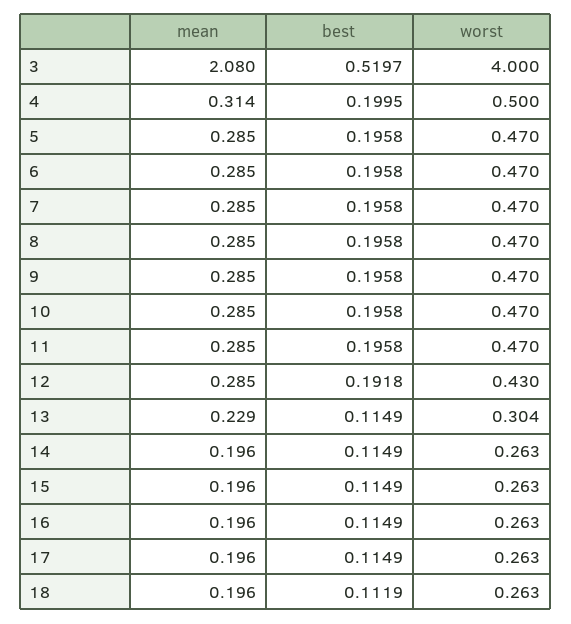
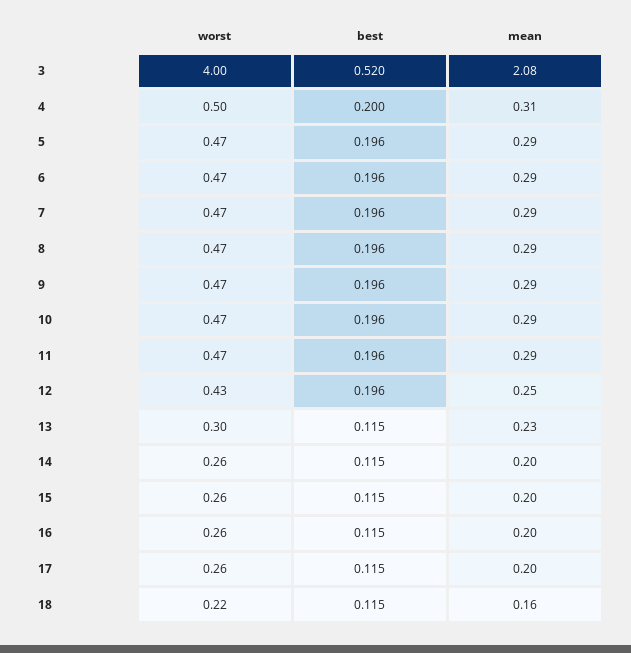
  {
    "mean": {
      "3": 2.08,
      "4": 0.314,
      "5": 0.285,
      "6": 0.285,
      "7": 0.285,
      "8": 0.285,
      "9": 0.285,
      "10": 0.285,
      "11": 0.285,
-     "12": 0.285,
+     "12": 0.25,
      "13": 0.229,
      "14": 0.196,
      "15": 0.196,
      "16": 0.196,
      "17": 0.196,
-     "18": 0.196
+     "18": 0.16
    },
    "best": {
      "3": 0.5197,
      "4": 0.1995,
      "5": 0.1958,
      "6": 0.1958,
      "7": 0.1958,
      "8": 0.1958,
      "9": 0.1958,
      "10": 0.1958,
      "11": 0.1958,
-     "12": 0.1918,
+     "12": 0.196,
      "13": 0.1149,
      "14": 0.1149,
      "15": 0.1149,
      "16": 0.1149,
      "17": 0.1149,
-     "18": 0.1119
+     "18": 0.115
    },
    "worst": {
      "3": 4,
      "4": 0.5,
      "5": 0.47,
      "6": 0.47,
      "7": 0.47,
      "8": 0.47,
      "9": 0.47,
      "10": 0.47,
      "11": 0.47,
      "12": 0.43,
      "13": 0.304,
      "14": 0.263,
      "15": 0.263,
      "16": 0.263,
      "17": 0.263,
-     "18": 0.263
+     "18": 0.22
    }
  }

